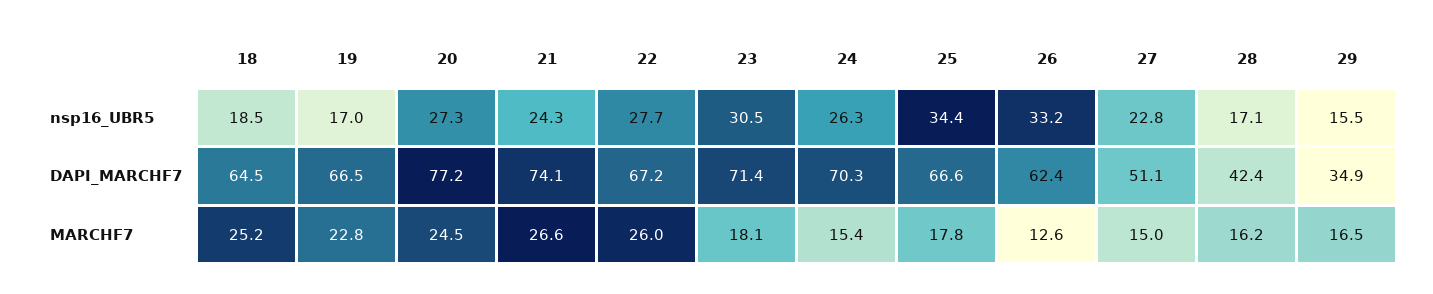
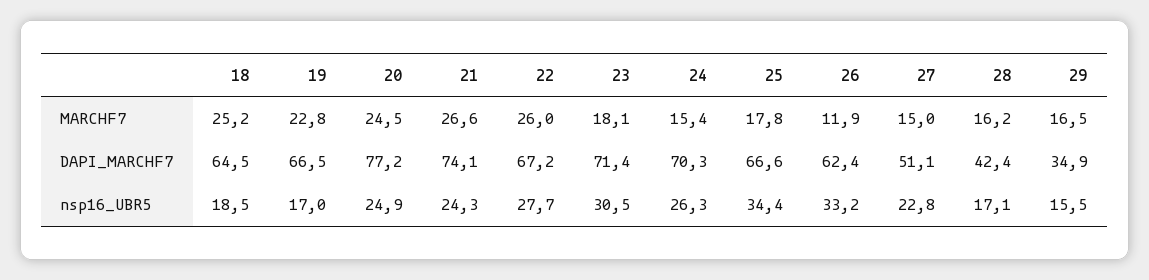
  {
    "18": {
      "nsp16_UBR5": 18.5,
      "DAPI_MARCHF7": 64.5,
      "MARCHF7": 25.2
    },
    "19": {
      "nsp16_UBR5": 17,
      "DAPI_MARCHF7": 66.5,
      "MARCHF7": 22.8
    },
    "20": {
-     "nsp16_UBR5": 27.3,
+     "nsp16_UBR5": 24.9,
      "DAPI_MARCHF7": 77.2,
      "MARCHF7": 24.5
    },
    "21": {
      "nsp16_UBR5": 24.3,
      "DAPI_MARCHF7": 74.1,
      "MARCHF7": 26.6
    },
    "22": {
      "nsp16_UBR5": 27.7,
      "DAPI_MARCHF7": 67.2,
      "MARCHF7": 26
    },
    "23": {
      "nsp16_UBR5": 30.5,
      "DAPI_MARCHF7": 71.4,
      "MARCHF7": 18.1
    },
    "24": {
      "nsp16_UBR5": 26.3,
      "DAPI_MARCHF7": 70.3,
      "MARCHF7": 15.4
    },
    "25": {
      "nsp16_UBR5": 34.4,
      "DAPI_MARCHF7": 66.6,
      "MARCHF7": 17.8
    },
    "26": {
      "nsp16_UBR5": 33.2,
      "DAPI_MARCHF7": 62.4,
-     "MARCHF7": 12.6
+     "MARCHF7": 11.9
    },
    "27": {
      "nsp16_UBR5": 22.8,
      "DAPI_MARCHF7": 51.1,
      "MARCHF7": 15
    },
    "28": {
      "nsp16_UBR5": 17.1,
      "DAPI_MARCHF7": 42.4,
      "MARCHF7": 16.2
    },
    "29": {
      "nsp16_UBR5": 15.5,
      "DAPI_MARCHF7": 34.9,
      "MARCHF7": 16.5
    }
  }

